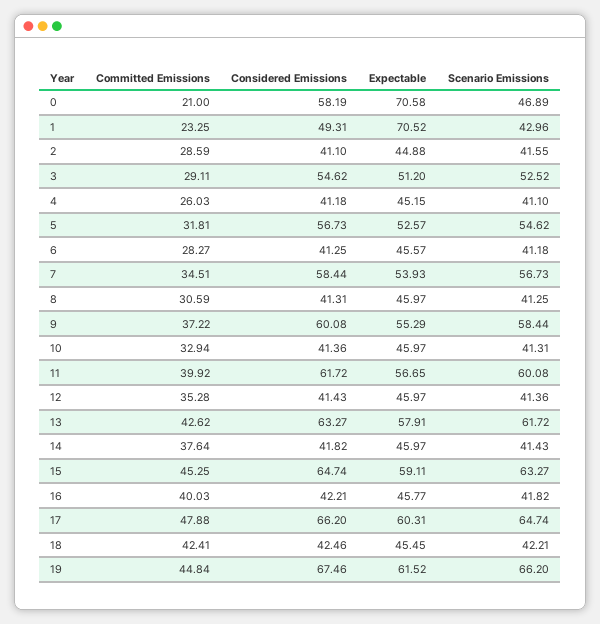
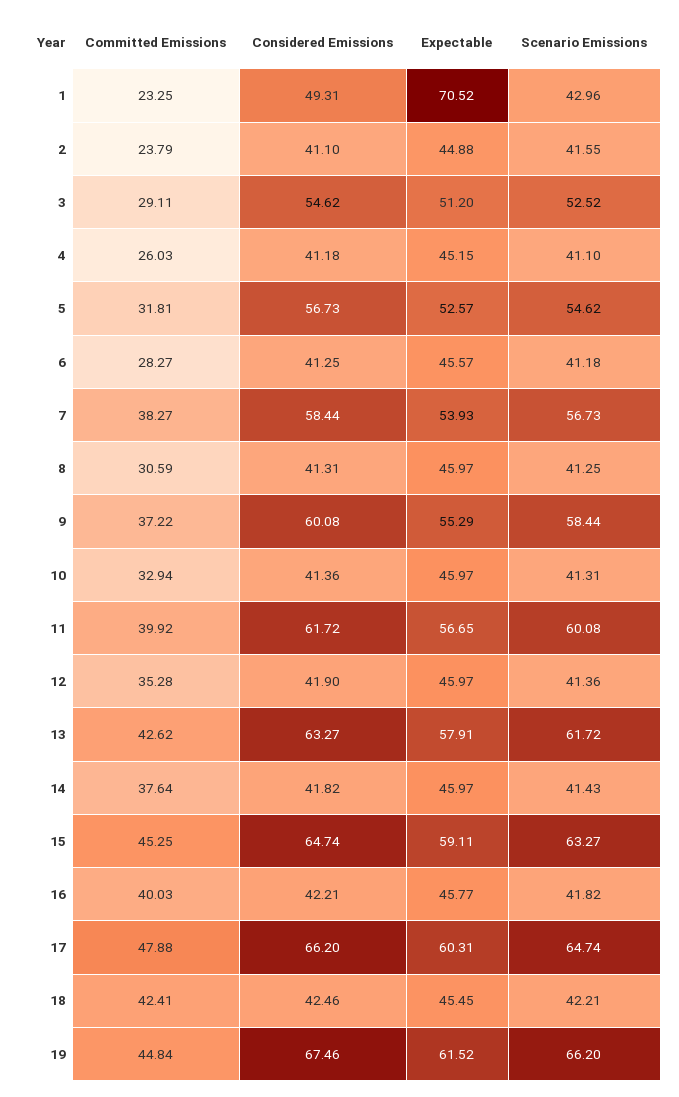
  {
    "Committed Emissions": {
-     "0": 21,
      "1": 23.25,
-     "2": 28.59,
+     "2": 23.79,
      "3": 29.11,
      "4": 26.03,
      "5": 31.81,
      "6": 28.27,
-     "7": 34.51,
+     "7": 38.27,
      "8": 30.59,
      "9": 37.22,
      "10": 32.94,
      "11": 39.92,
      "12": 35.28,
      "13": 42.62,
      "14": 37.64,
      "15": 45.25,
      "16": 40.03,
      "17": 47.88,
      "18": 42.41,
      "19": 44.84
    },
    "Considered Emissions": {
-     "0": 58.19,
      "1": 49.31,
      "2": 41.1,
      "3": 54.62,
      "4": 41.18,
      "5": 56.73,
      "6": 41.25,
      "7": 58.44,
      "8": 41.31,
      "9": 60.08,
      "10": 41.36,
      "11": 61.72,
-     "12": 41.43,
+     "12": 41.9,
      "13": 63.27,
      "14": 41.82,
      "15": 64.74,
      "16": 42.21,
      "17": 66.2,
      "18": 42.46,
      "19": 67.46
    },
    "Expectable": {
-     "0": 70.58,
      "1": 70.52,
      "2": 44.88,
      "3": 51.2,
      "4": 45.15,
      "5": 52.57,
      "6": 45.57,
      "7": 53.93,
      "8": 45.97,
      "9": 55.29,
      "10": 45.97,
      "11": 56.65,
      "12": 45.97,
      "13": 57.91,
      "14": 45.97,
      "15": 59.11,
      "16": 45.77,
      "17": 60.31,
      "18": 45.45,
      "19": 61.52
    },
    "Scenario Emissions": {
-     "0": 46.89,
      "1": 42.96,
      "2": 41.55,
      "3": 52.52,
      "4": 41.1,
      "5": 54.62,
      "6": 41.18,
      "7": 56.73,
      "8": 41.25,
      "9": 58.44,
      "10": 41.31,
      "11": 60.08,
      "12": 41.36,
      "13": 61.72,
      "14": 41.43,
      "15": 63.27,
      "16": 41.82,
      "17": 64.74,
      "18": 42.21,
      "19": 66.2
    }
  }

